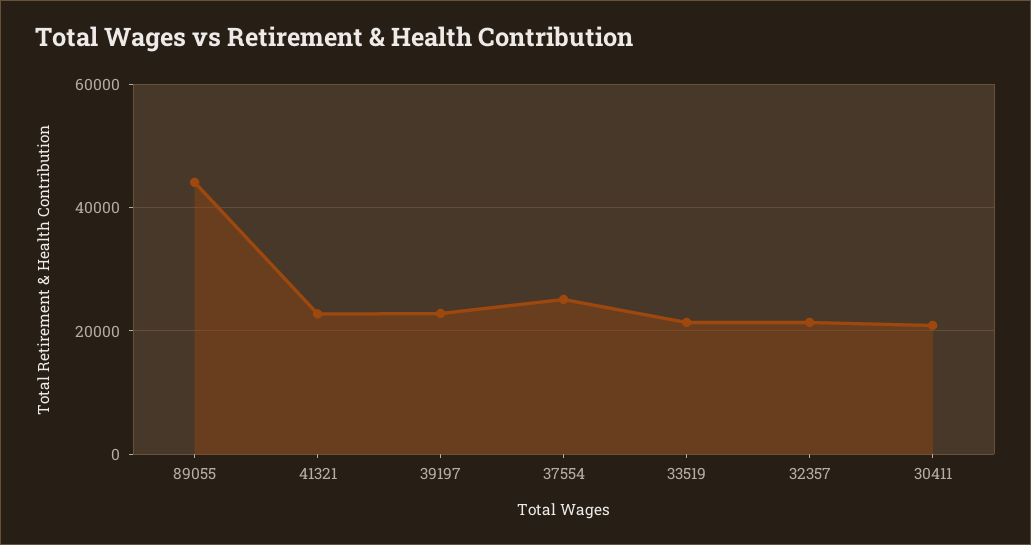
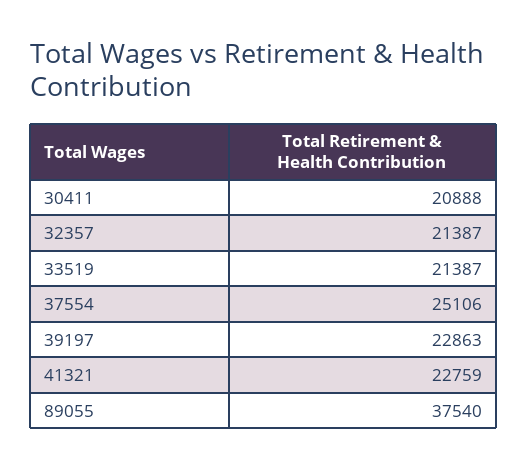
  {
-   "89055": 44000,
+   "89055": 37540,
    "41321": 22759,
    "39197": 22863,
    "37554": 25106,
    "33519": 21387,
    "32357": 21387,
    "30411": 20888
  }

